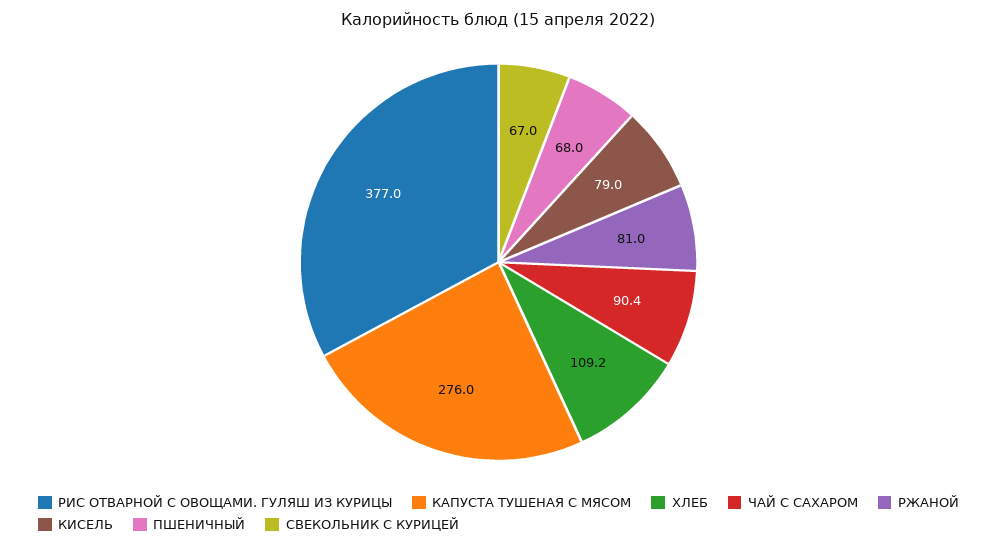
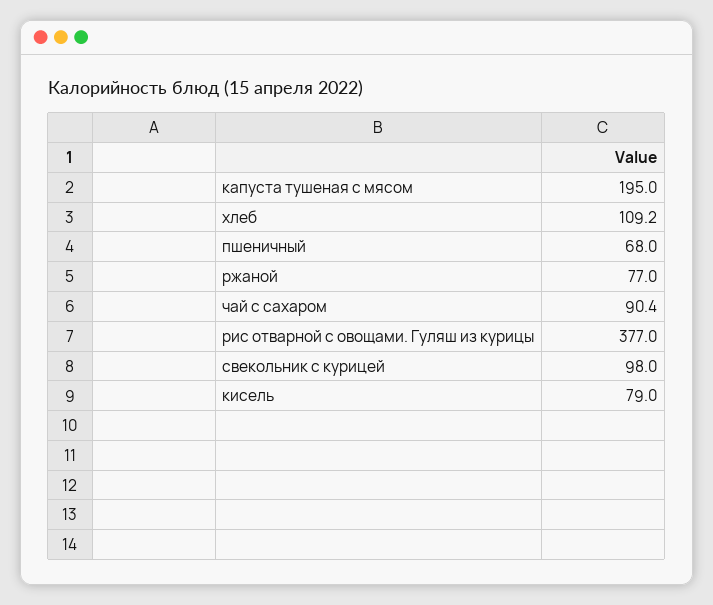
  {
    "РИС ОТВАРНОЙ С ОВОЩАМИ. ГУЛЯШ ИЗ КУРИЦЫ": 377,
-   "КАПУСТА ТУШЕНАЯ С МЯСОМ": 276,
+   "КАПУСТА ТУШЕНАЯ С МЯСОМ": 195,
    "ХЛЕБ": 109.2,
    "ЧАЙ С САХАРОМ": 90.4,
-   "РЖАНОЙ": 81,
+   "РЖАНОЙ": 77,
    "КИСЕЛЬ": 79,
    "ПШЕНИЧНЫЙ": 68,
-   "СВЕКОЛЬНИК С КУРИЦЕЙ": 67
+   "СВЕКОЛЬНИК С КУРИЦЕЙ": 98
  }

